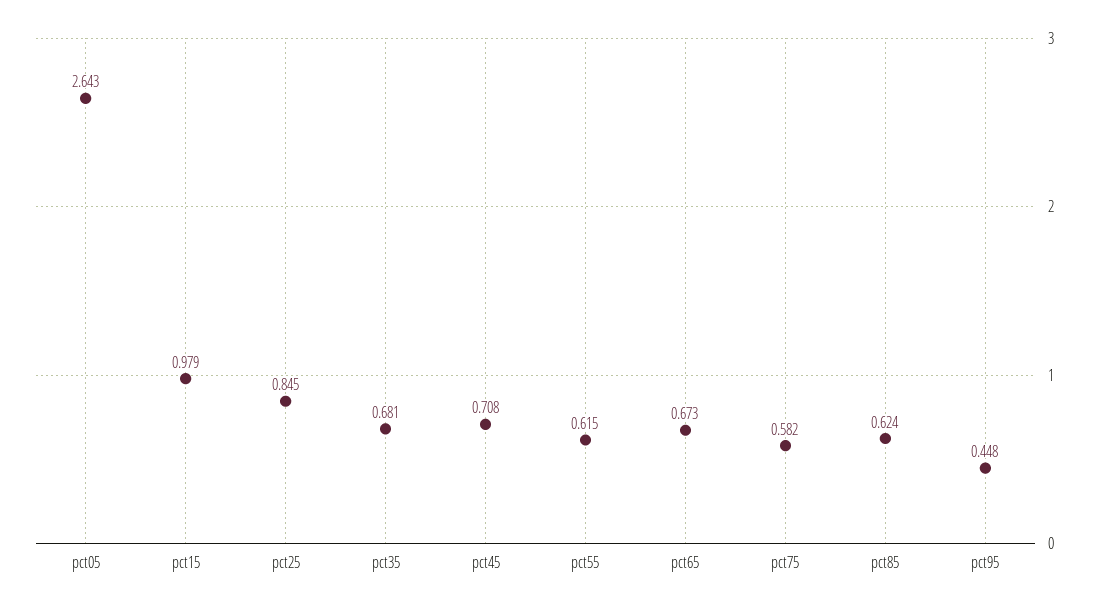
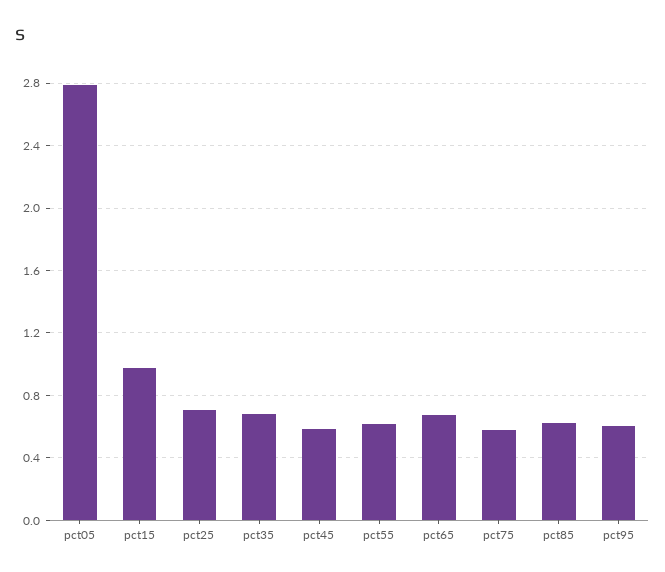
  {
-   "pct05": 2.643,
+   "pct05": 2.8,
    "pct15": 0.979,
-   "pct25": 0.845,
+   "pct25": 0.7,
    "pct35": 0.681,
-   "pct45": 0.708,
+   "pct45": 0.6,
    "pct55": 0.615,
    "pct65": 0.673,
    "pct75": 0.582,
    "pct85": 0.624,
-   "pct95": 0.448
+   "pct95": 0.6
  }

